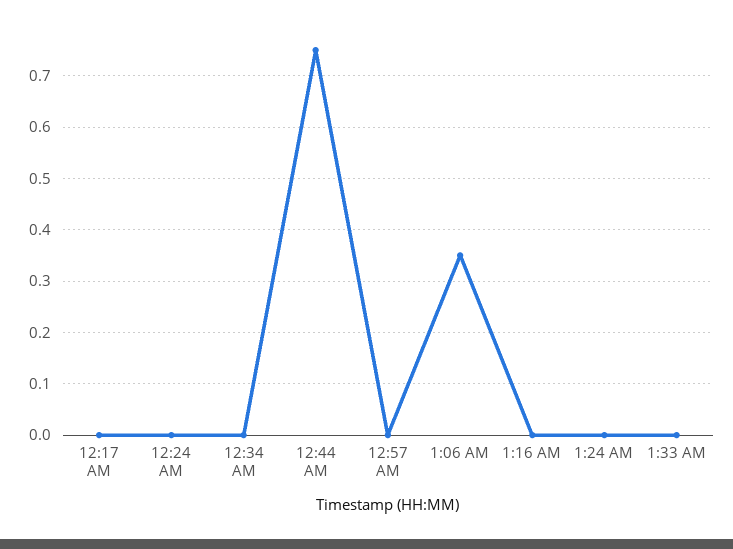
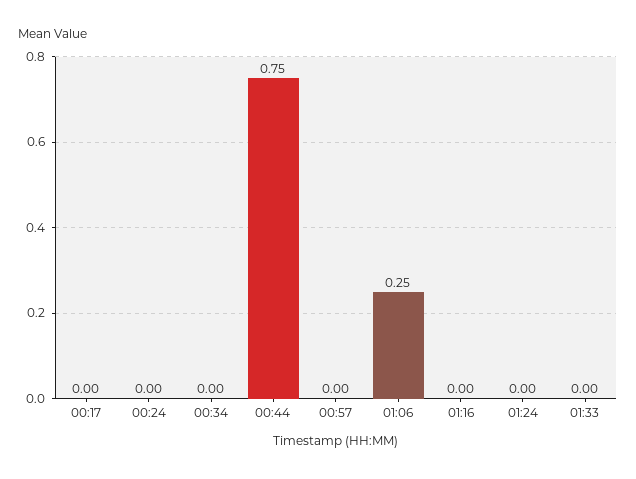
  {
    "12:17 AM": 0,
    "12:24 AM": 0,
    "12:34 AM": 0,
    "12:44 AM": 0.75,
    "12:57 AM": 0,
-   "1:06 AM": 0.35,
+   "1:06 AM": 0.25,
    "1:16 AM": 0,
    "1:24 AM": 0,
    "1:33 AM": 0
  }

